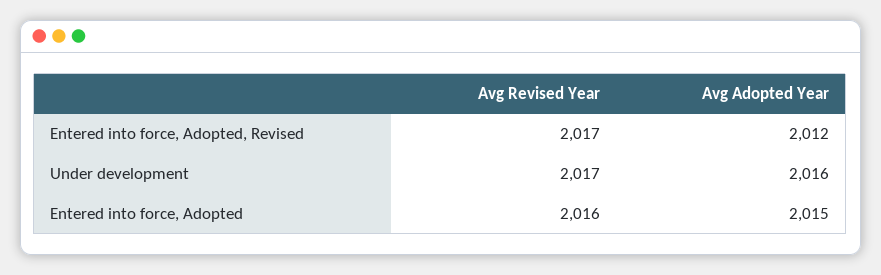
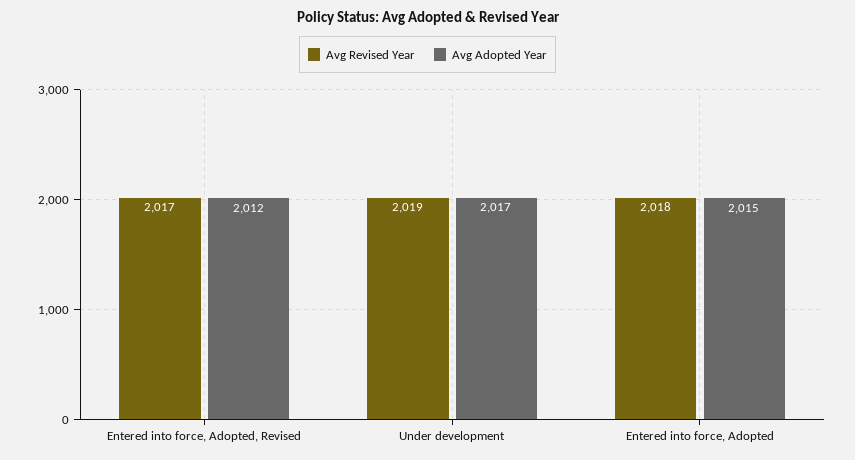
  {
    "Avg Revised Year": {
      "Entered into force, Adopted, Revised": 2017,
-     "Under development": 2017,
+     "Under development": 2019,
-     "Entered into force, Adopted": 2016
+     "Entered into force, Adopted": 2018
    },
    "Avg Adopted Year": {
      "Entered into force, Adopted, Revised": 2012,
-     "Under development": 2016,
+     "Under development": 2017,
      "Entered into force, Adopted": 2015
    }
  }

